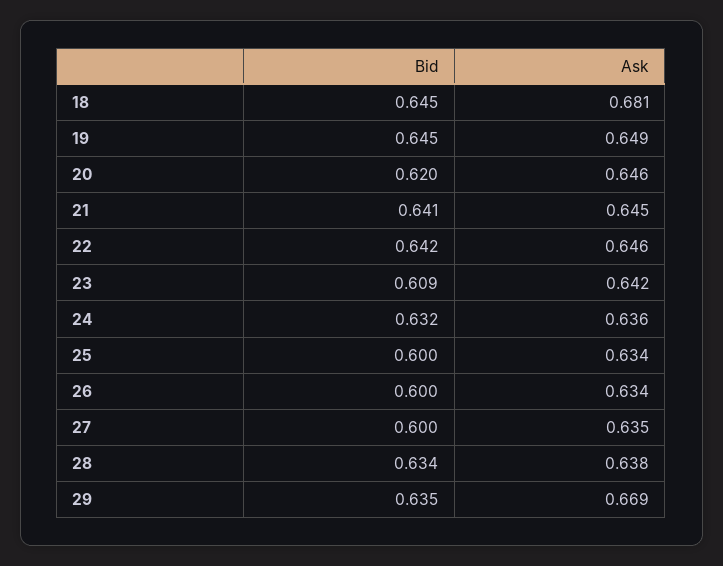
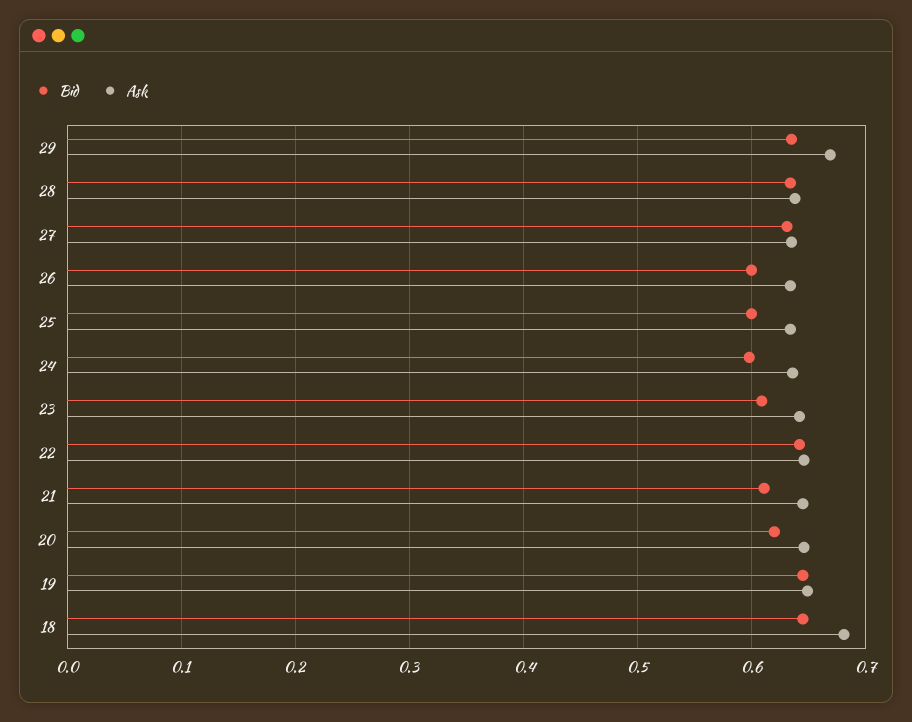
  {
    "Bid": {
      "18": 0.645,
      "19": 0.645,
      "20": 0.62,
-     "21": 0.641,
+     "21": 0.61,
      "22": 0.642,
      "23": 0.609,
-     "24": 0.632,
+     "24": 0.6,
      "25": 0.6,
      "26": 0.6,
-     "27": 0.6,
+     "27": 0.63,
      "28": 0.634,
      "29": 0.635
    },
    "Ask": {
      "18": 0.681,
      "19": 0.649,
      "20": 0.646,
      "21": 0.645,
      "22": 0.646,
      "23": 0.642,
      "24": 0.636,
      "25": 0.634,
      "26": 0.634,
      "27": 0.635,
      "28": 0.638,
      "29": 0.669
    }
  }

